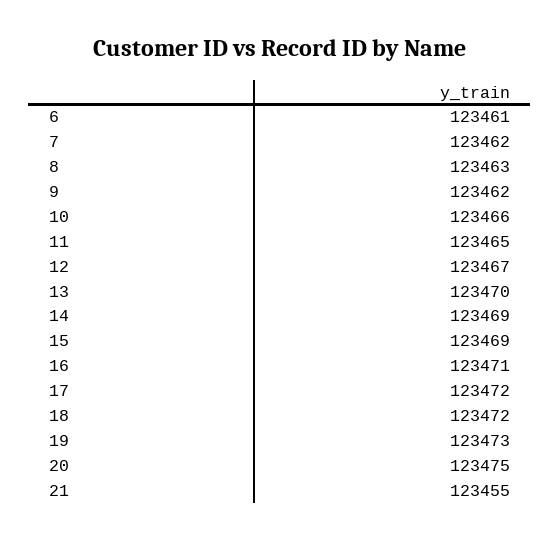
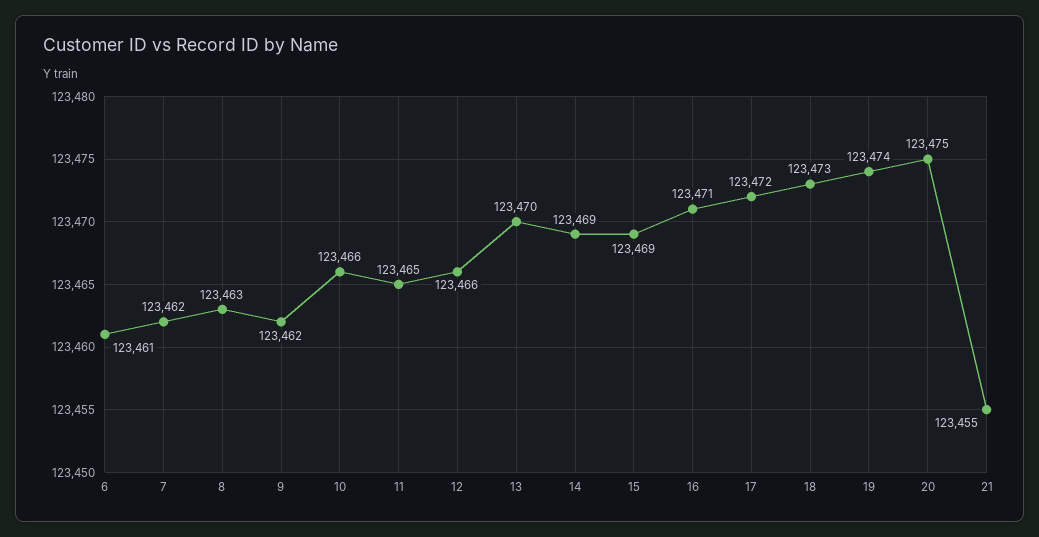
  {
    "6": 123461,
    "7": 123462,
    "8": 123463,
    "9": 123462,
    "10": 123466,
    "11": 123465,
-   "12": 123467,
+   "12": 123466,
    "13": 123470,
    "14": 123469,
    "15": 123469,
    "16": 123471,
    "17": 123472,
-   "18": 123472,
+   "18": 123473,
-   "19": 123473,
+   "19": 123474,
    "20": 123475,
    "21": 123455
  }

